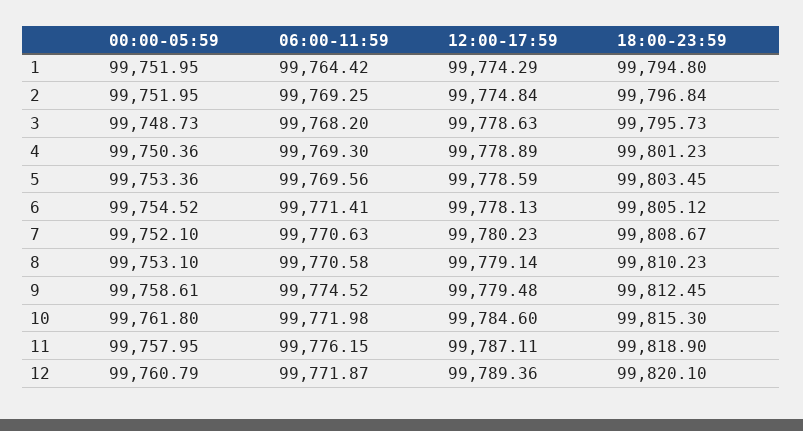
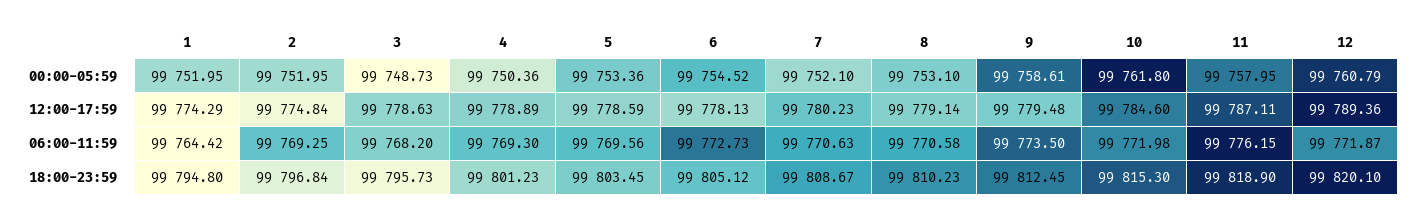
  {
    "00:00-05:59": {
      "1": 99751.95,
      "2": 99751.95,
      "3": 99748.73,
      "4": 99750.36,
      "5": 99753.36,
      "6": 99754.52,
      "7": 99752.1,
      "8": 99753.1,
      "9": 99758.61,
      "10": 99761.8,
      "11": 99757.95,
      "12": 99760.79
    },
    "06:00-11:59": {
      "1": 99764.42,
      "2": 99769.25,
      "3": 99768.2,
      "4": 99769.3,
      "5": 99769.56,
-     "6": 99771.41,
+     "6": 99772.73,
      "7": 99770.63,
      "8": 99770.58,
-     "9": 99774.52,
+     "9": 99773.5,
      "10": 99771.98,
      "11": 99776.15,
      "12": 99771.87
    },
    "12:00-17:59": {
      "1": 99774.29,
      "2": 99774.84,
      "3": 99778.63,
      "4": 99778.89,
      "5": 99778.59,
      "6": 99778.13,
      "7": 99780.23,
      "8": 99779.14,
      "9": 99779.48,
      "10": 99784.6,
      "11": 99787.11,
      "12": 99789.36
    },
    "18:00-23:59": {
      "1": 99794.8,
      "2": 99796.84,
      "3": 99795.73,
      "4": 99801.23,
      "5": 99803.45,
      "6": 99805.12,
      "7": 99808.67,
      "8": 99810.23,
      "9": 99812.45,
      "10": 99815.3,
      "11": 99818.9,
      "12": 99820.1
    }
  }

